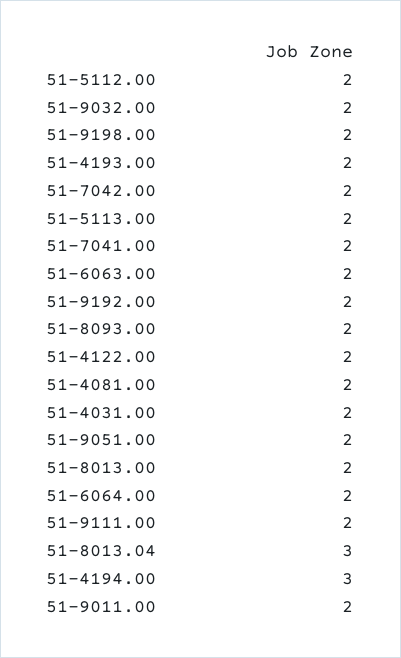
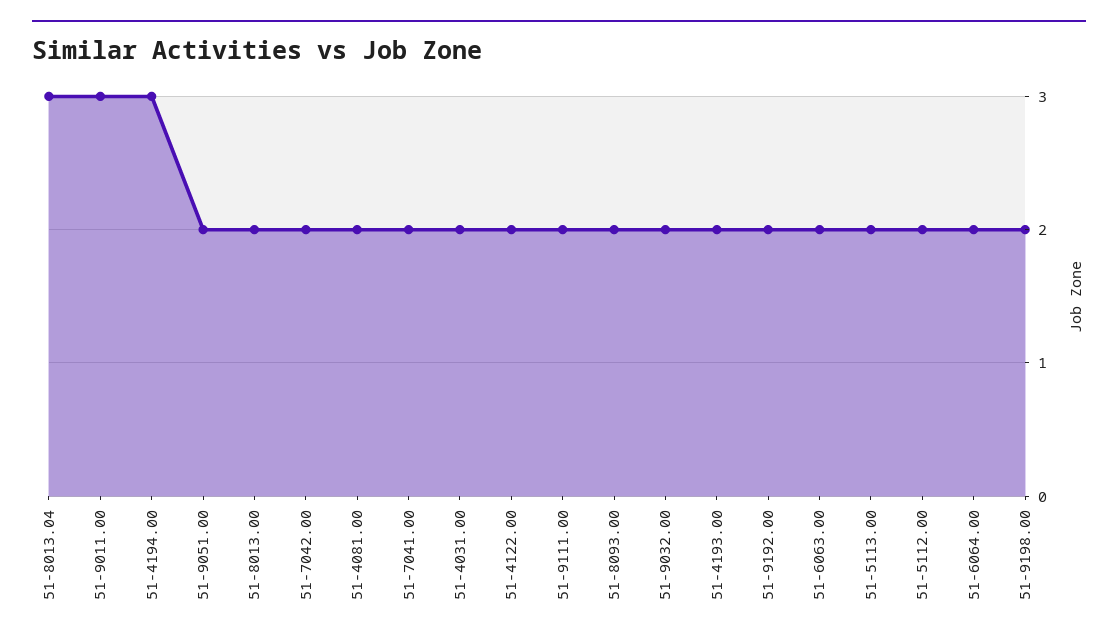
  {
    "51-5112.00": 2,
    "51-9032.00": 2,
    "51-9198.00": 2,
    "51-4193.00": 2,
    "51-7042.00": 2,
    "51-5113.00": 2,
    "51-7041.00": 2,
    "51-6063.00": 2,
    "51-9192.00": 2,
    "51-8093.00": 2,
    "51-4122.00": 2,
    "51-4081.00": 2,
    "51-4031.00": 2,
    "51-9051.00": 2,
    "51-8013.00": 2,
    "51-6064.00": 2,
    "51-9111.00": 2,
    "51-8013.04": 3,
    "51-4194.00": 3,
-   "51-9011.00": 2
+   "51-9011.00": 3
  }

